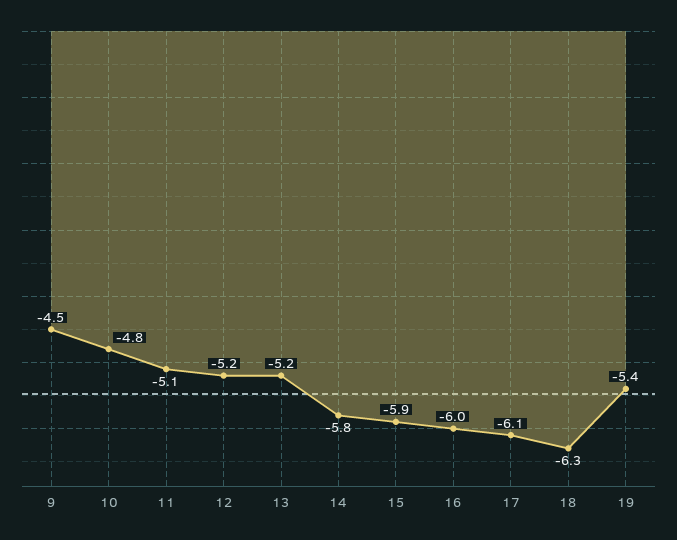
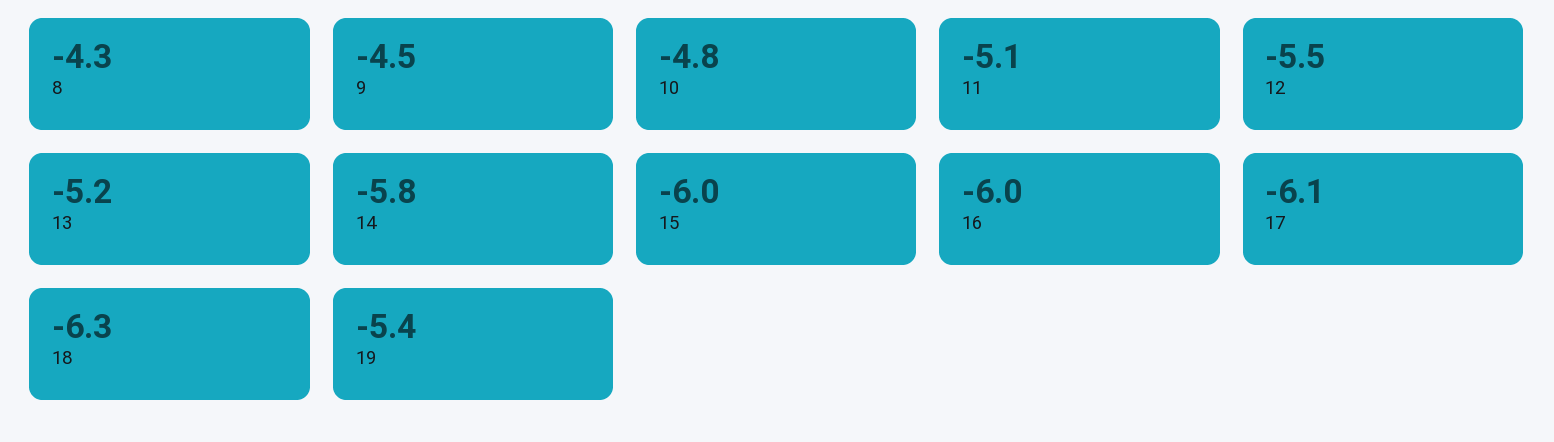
  {
    "9": -4.5,
    "10": -4.8,
    "11": -5.1,
-   "12": -5.2,
+   "12": -5.5,
    "13": -5.2,
    "14": -5.8,
-   "15": -5.9,
+   "15": -6,
    "16": -6,
    "17": -6.1,
    "18": -6.3,
-   "19": -5.4
+   "19": -5.4,
+   "8": -4.3
  }

